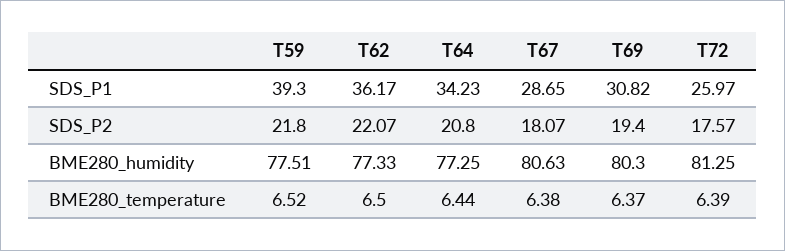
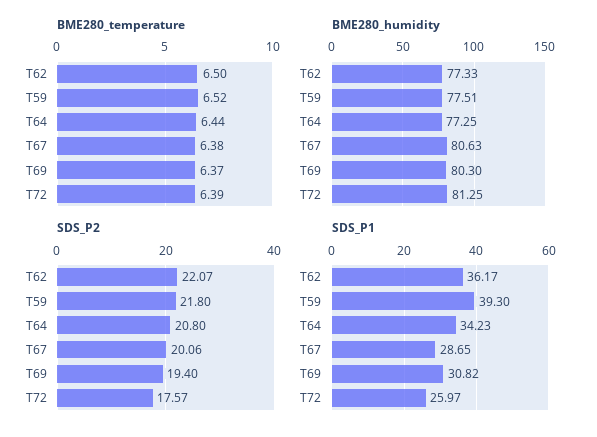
  {
    "SDS_P1": {
      "T59": 39.3,
      "T62": 36.17,
      "T64": 34.23,
      "T67": 28.65,
      "T69": 30.82,
      "T72": 25.97
    },
    "SDS_P2": {
      "T59": 21.8,
      "T62": 22.07,
      "T64": 20.8,
-     "T67": 18.07,
+     "T67": 20.06,
      "T69": 19.4,
      "T72": 17.57
    },
    "BME280_humidity": {
      "T59": 77.51,
      "T62": 77.33,
      "T64": 77.25,
      "T67": 80.63,
      "T69": 80.3,
      "T72": 81.25
    },
    "BME280_temperature": {
      "T59": 6.52,
      "T62": 6.5,
      "T64": 6.44,
      "T67": 6.38,
      "T69": 6.37,
      "T72": 6.39
    }
  }

